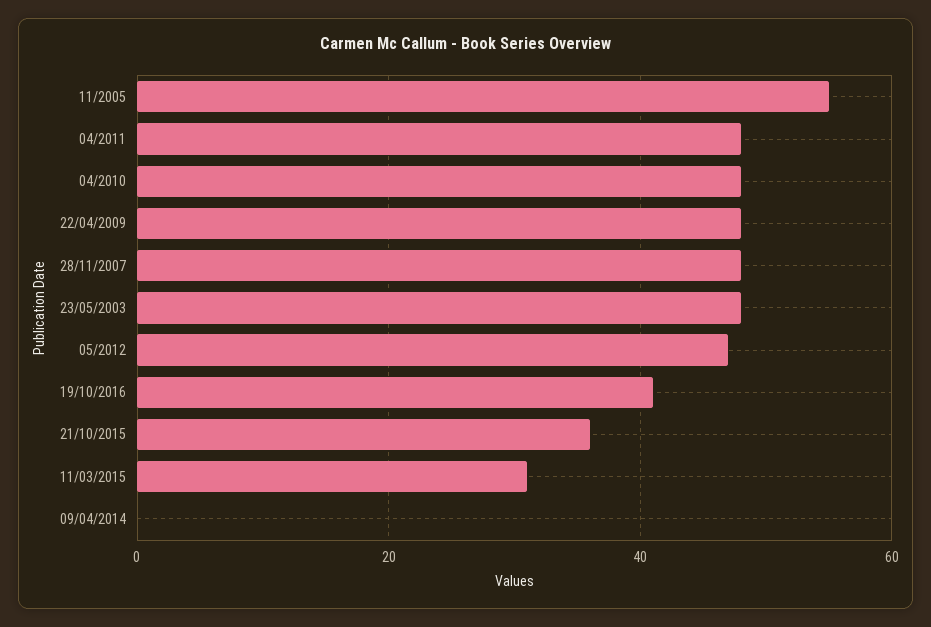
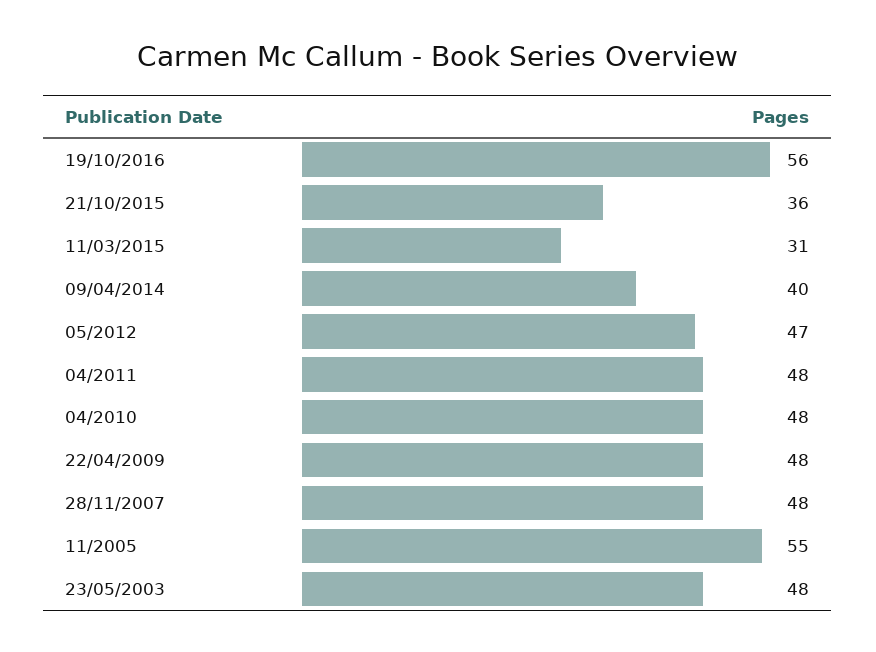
  {
    "11/2005": 55,
    "04/2011": 48,
    "04/2010": 48,
    "22/04/2009": 48,
    "28/11/2007": 48,
    "23/05/2003": 48,
    "05/2012": 47,
-   "19/10/2016": 40,
+   "19/10/2016": 56,
    "21/10/2015": 36,
    "11/03/2015": 31,
-   "09/04/2014": 0
+   "09/04/2014": 40
  }

